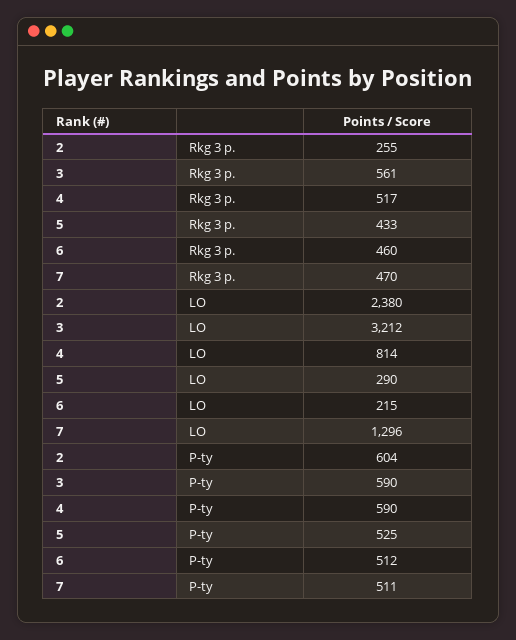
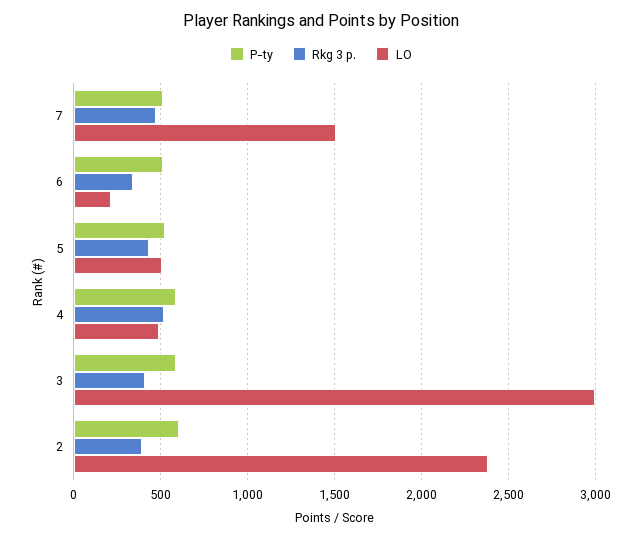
  {
    "Rkg 3 p.": {
-     "2": 255,
+     "2": 400,
-     "3": 561,
+     "3": 400,
      "4": 517,
      "5": 433,
-     "6": 460,
+     "6": 350,
      "7": 470
    },
    "LO": {
      "2": 2380,
-     "3": 3212,
+     "3": 3000,
-     "4": 814,
+     "4": 500,
-     "5": 290,
+     "5": 500,
      "6": 215,
-     "7": 1296
+     "7": 1500
    },
    "P-ty": {
      "2": 604,
      "3": 590,
      "4": 590,
      "5": 525,
      "6": 512,
      "7": 511
    }
  }

